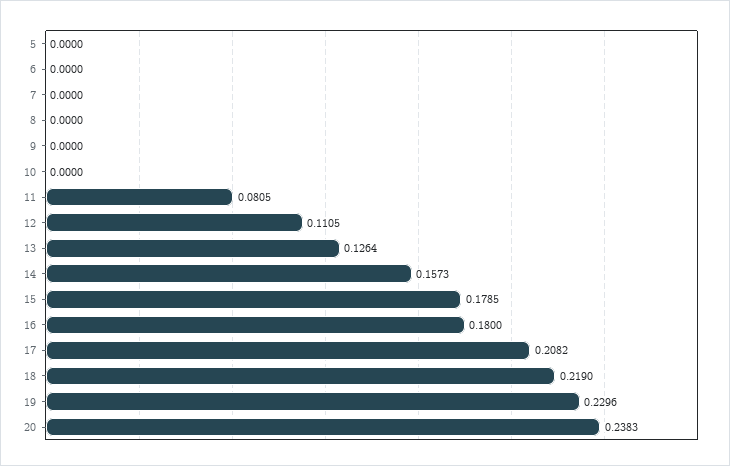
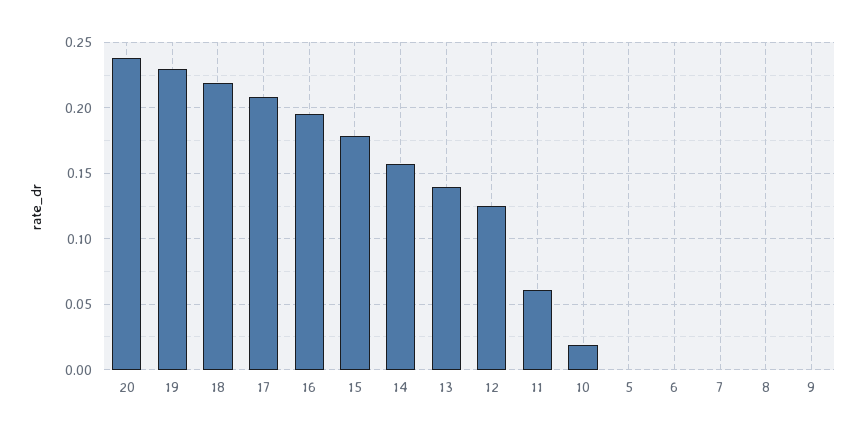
  {
    "5": 0,
    "6": 0,
    "7": 0,
    "8": 0,
    "9": 0,
-   "10": 0,
+   "10": 0.02,
-   "11": 0.0805,
+   "11": 0.06,
-   "12": 0.1105,
+   "12": 0.125,
-   "13": 0.1264,
+   "13": 0.14,
    "14": 0.1573,
    "15": 0.1785,
-   "16": 0.18,
+   "16": 0.195,
    "17": 0.2082,
    "18": 0.219,
    "19": 0.2296,
    "20": 0.2383
  }

